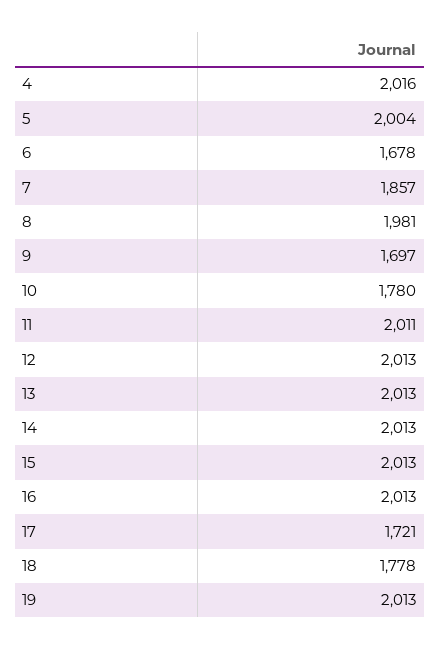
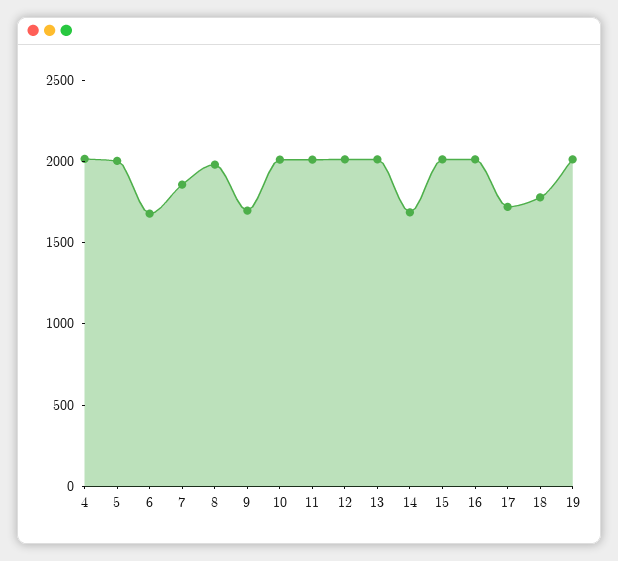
  {
    "4": 2016,
    "5": 2004,
    "6": 1678,
    "7": 1857,
    "8": 1981,
    "9": 1697,
-   "10": 1780,
+   "10": 2000,
    "11": 2011,
    "12": 2013,
    "13": 2013,
-   "14": 2013,
+   "14": 1700,
    "15": 2013,
    "16": 2013,
    "17": 1721,
    "18": 1778,
    "19": 2013
  }

